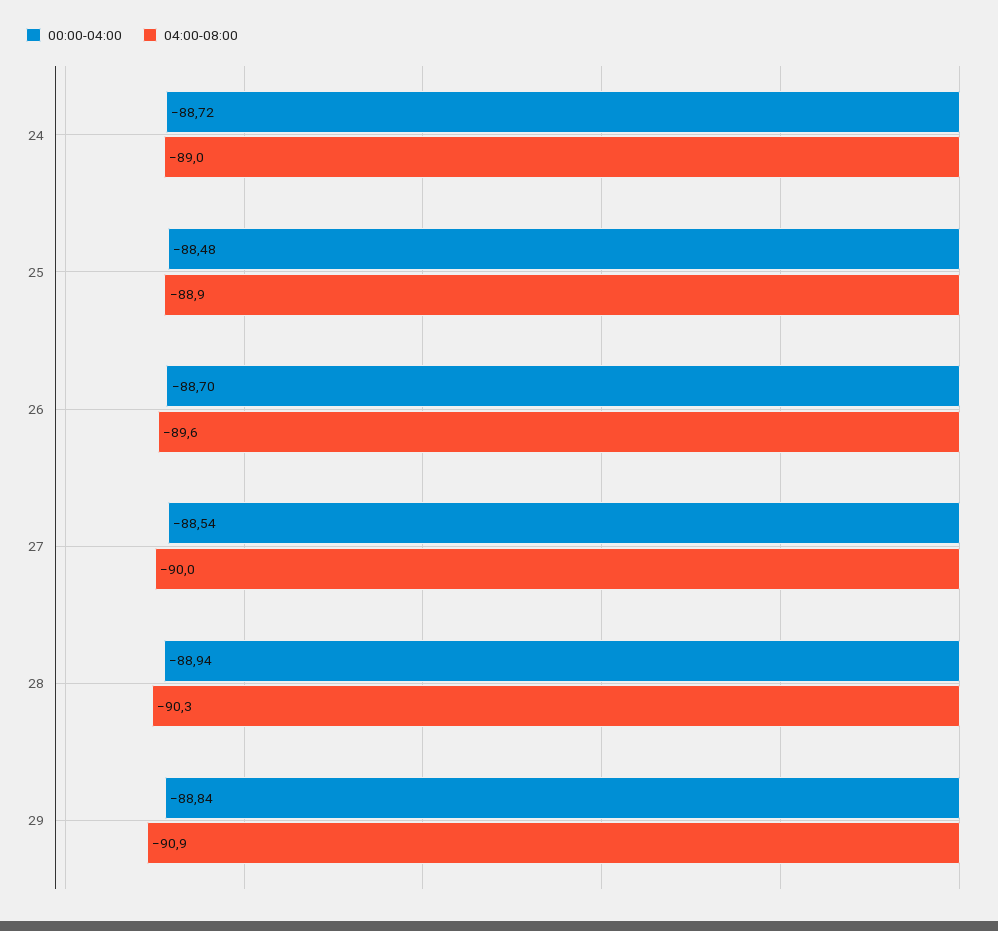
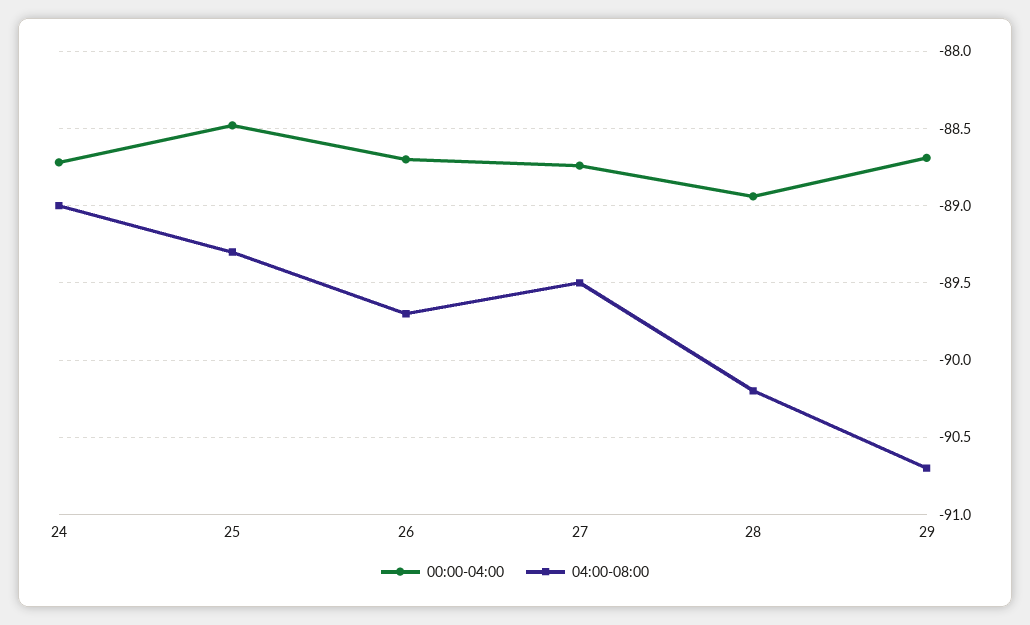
  {
    "00:00-04:00": {
      "24": -88.72,
      "25": -88.48,
      "26": -88.7,
-     "27": -88.54,
+     "27": -88.75,
      "28": -88.94,
-     "29": -88.84
+     "29": -88.7
    },
    "04:00-08:00": {
      "24": -89,
-     "25": -88.9,
+     "25": -89.3,
-     "26": -89.6,
+     "26": -89.7,
-     "27": -90,
+     "27": -89.5,
-     "28": -90.3,
+     "28": -90.2,
-     "29": -90.9
+     "29": -90.7
    }
  }

